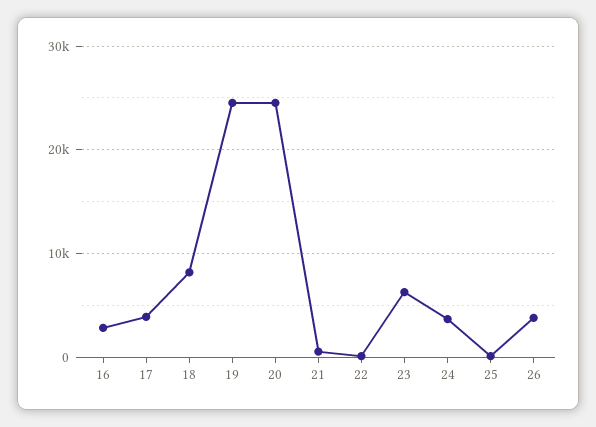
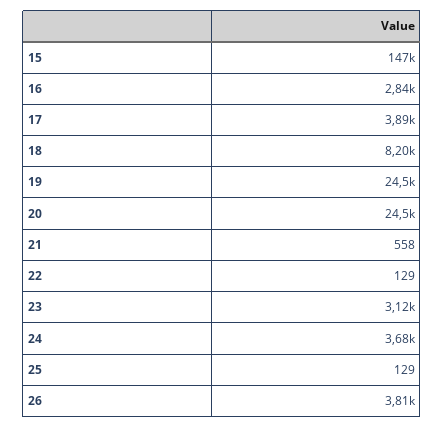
  {
    "16": 2840,
    "17": 3890,
    "18": 8200,
    "19": 24500,
    "20": 24500,
    "21": 558,
    "22": 129,
-   "23": 6000,
+   "23": 3120,
    "24": 3680,
    "25": 129,
-   "26": 3810
+   "26": 3810,
+   "15": 147000
  }

